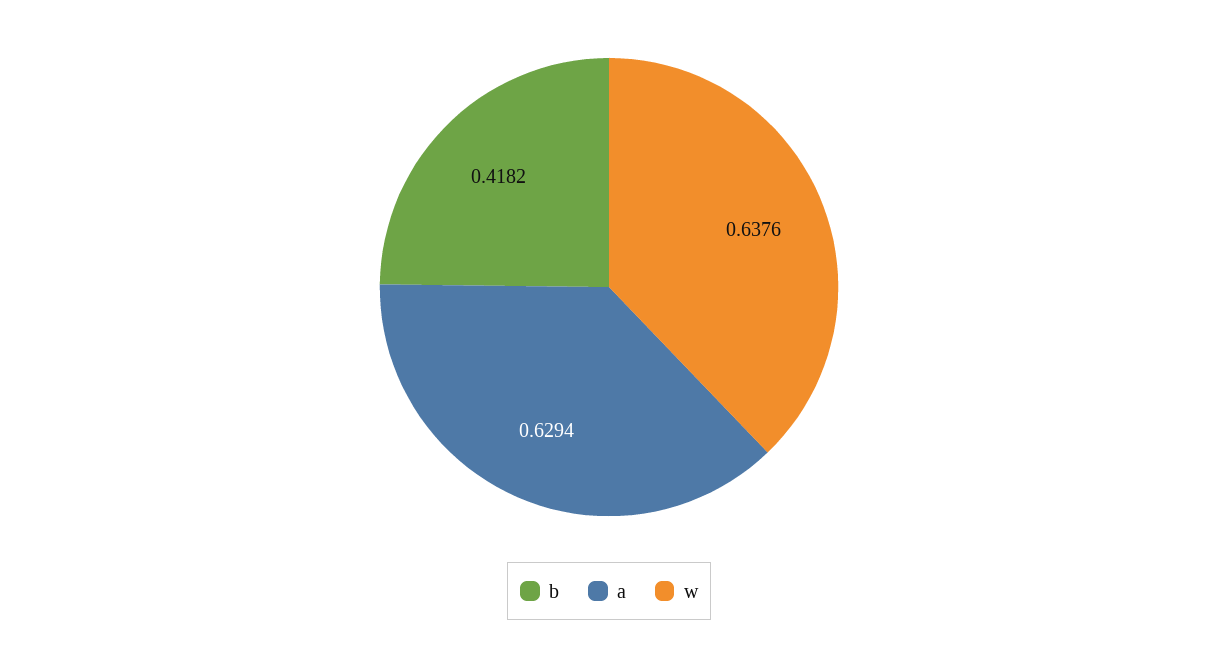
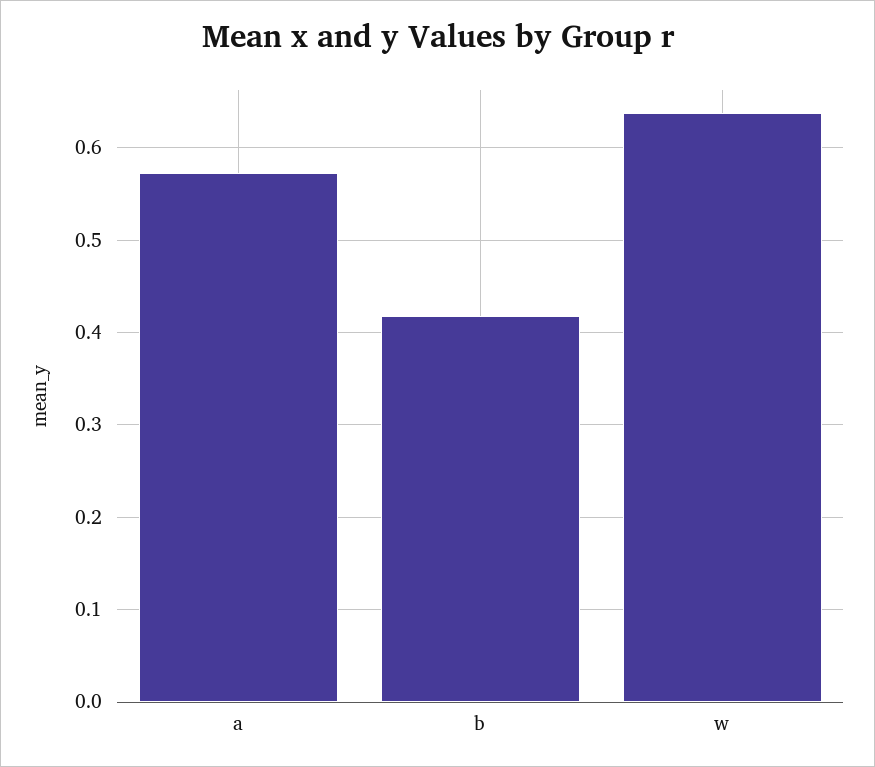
  {
    "b": 0.4182,
-   "a": 0.6294,
+   "a": 0.57,
    "w": 0.6376
  }

